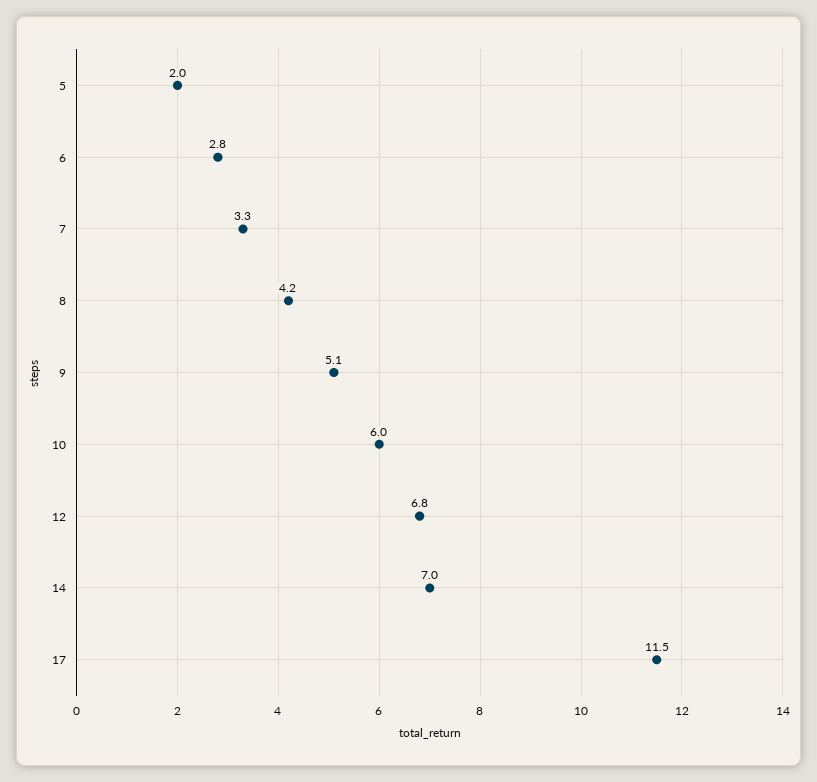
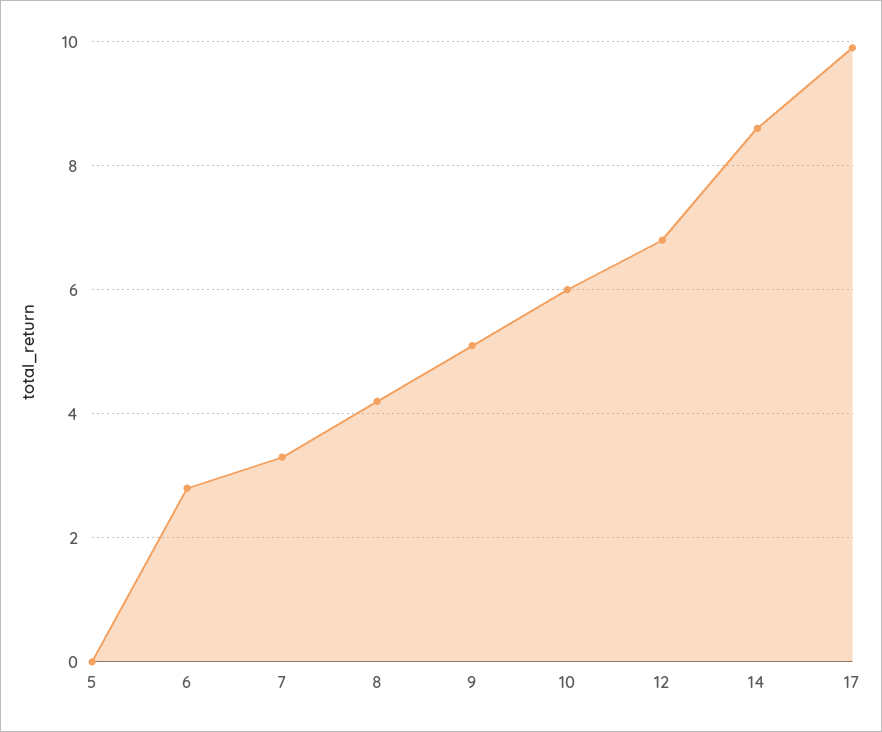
  {
-   "5": 2,
+   "5": 0,
    "6": 2.8,
    "7": 3.3,
    "8": 4.2,
    "9": 5.1,
    "10": 6,
    "12": 6.8,
-   "14": 7,
+   "14": 8.5,
-   "17": 11.5
+   "17": 10
  }

